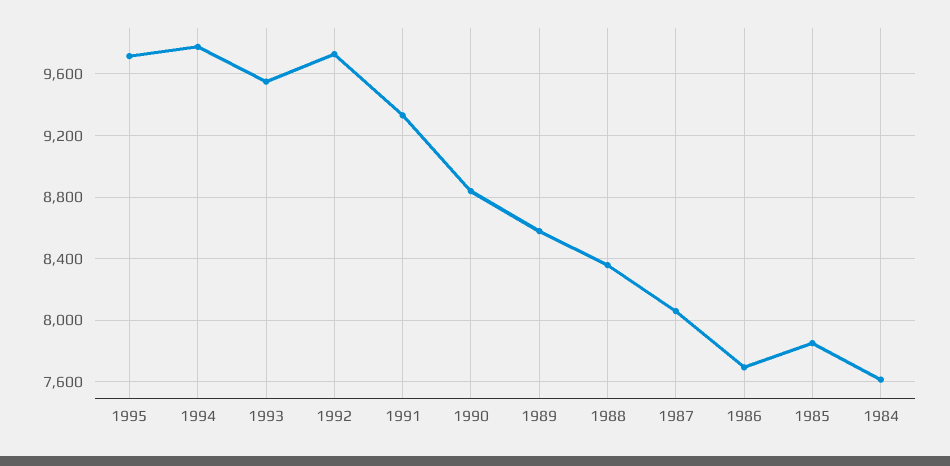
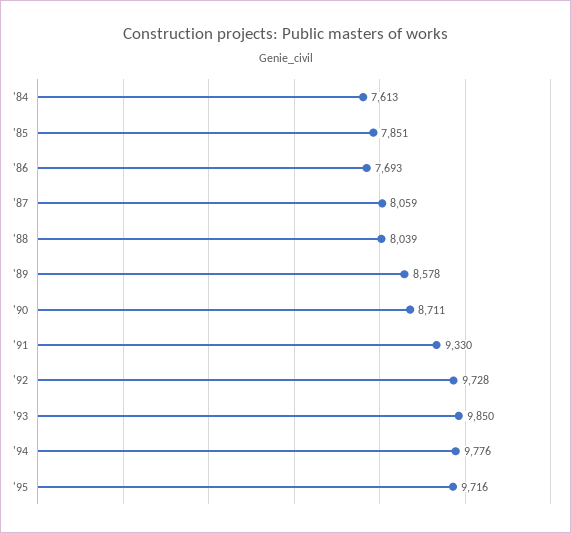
  {
    "1995": 9716,
    "1994": 9776,
-   "1993": 9550,
+   "1993": 9850,
    "1992": 9728,
    "1991": 9330,
-   "1990": 8850,
+   "1990": 8711,
    "1989": 8578,
-   "1988": 8350,
+   "1988": 8039,
    "1987": 8059,
    "1986": 7693,
    "1985": 7851,
    "1984": 7613
  }

